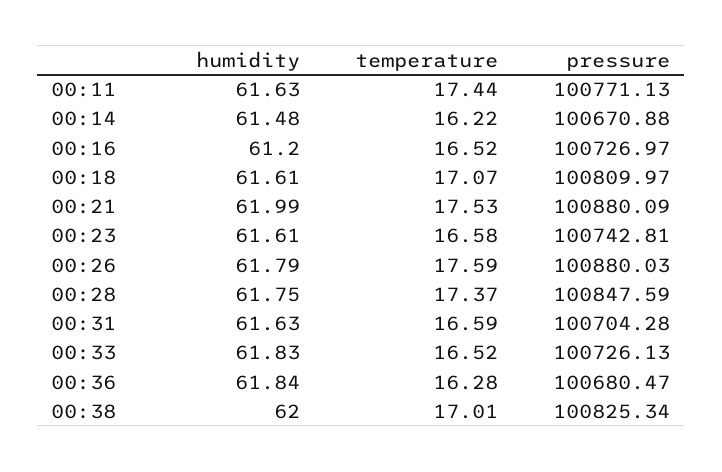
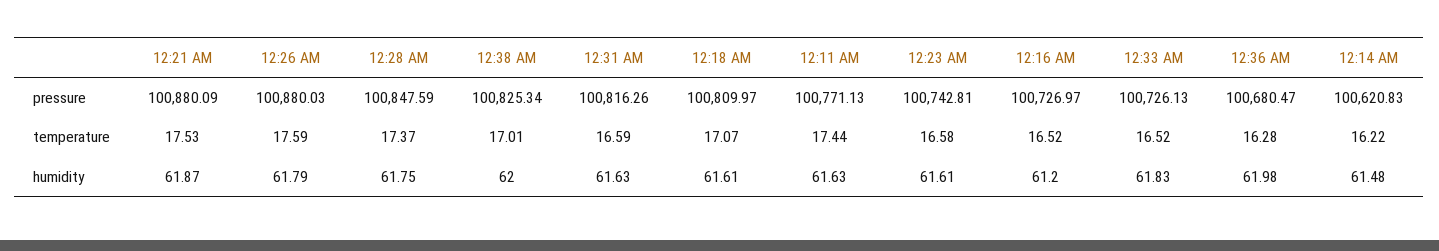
  {
    "humidity": {
      "00:11": 61.63,
      "00:14": 61.48,
      "00:16": 61.2,
      "00:18": 61.61,
-     "00:21": 61.99,
+     "00:21": 61.87,
      "00:23": 61.61,
      "00:26": 61.79,
      "00:28": 61.75,
      "00:31": 61.63,
      "00:33": 61.83,
-     "00:36": 61.84,
+     "00:36": 61.98,
      "00:38": 62
    },
    "temperature": {
      "00:11": 17.44,
      "00:14": 16.22,
      "00:16": 16.52,
      "00:18": 17.07,
      "00:21": 17.53,
      "00:23": 16.58,
      "00:26": 17.59,
      "00:28": 17.37,
      "00:31": 16.59,
      "00:33": 16.52,
      "00:36": 16.28,
      "00:38": 17.01
    },
    "pressure": {
      "00:11": 100771.13,
-     "00:14": 100670.88,
+     "00:14": 100620.83,
      "00:16": 100726.97,
      "00:18": 100809.97,
      "00:21": 100880.09,
      "00:23": 100742.81,
      "00:26": 100880.03,
      "00:28": 100847.59,
-     "00:31": 100704.28,
+     "00:31": 100816.26,
      "00:33": 100726.13,
      "00:36": 100680.47,
      "00:38": 100825.34
    }
  }

